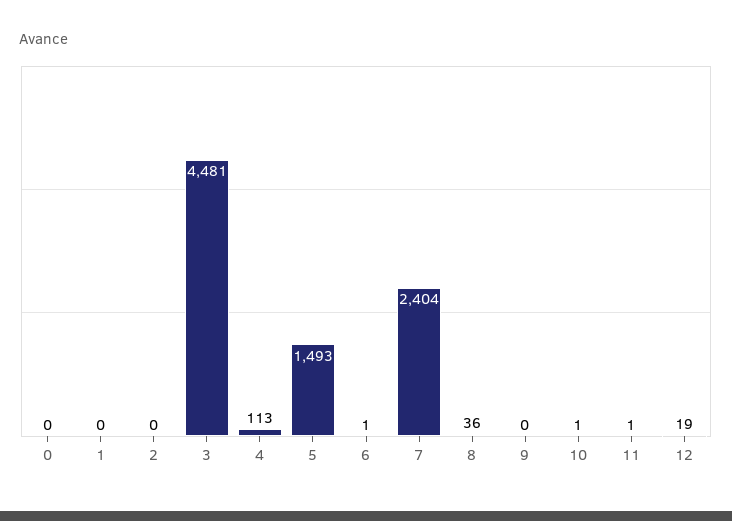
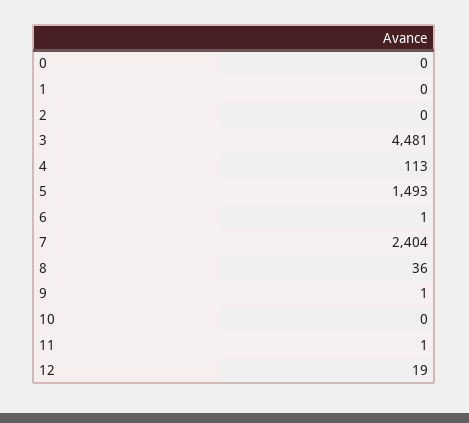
  {
    "0": 0,
    "1": 0,
    "2": 0,
    "3": 4481,
    "4": 113,
    "5": 1493,
    "6": 1,
    "7": 2404,
    "8": 36,
-   "9": 0,
+   "9": 1,
-   "10": 1,
+   "10": 0,
    "11": 1,
    "12": 19
  }

